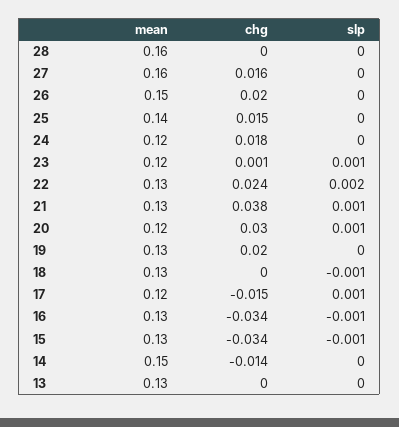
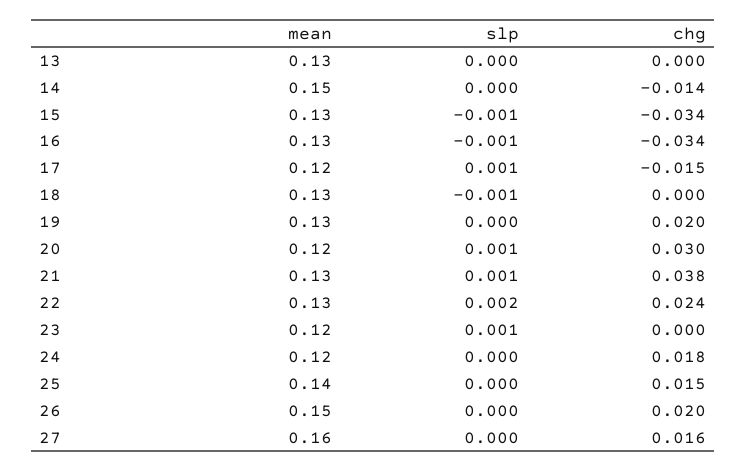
  {
    "mean": {
-     "28": 0.16,
      "27": 0.16,
      "26": 0.15,
      "25": 0.14,
      "24": 0.12,
      "23": 0.12,
      "22": 0.13,
      "21": 0.13,
      "20": 0.12,
      "19": 0.13,
      "18": 0.13,
      "17": 0.12,
      "16": 0.13,
      "15": 0.13,
      "14": 0.15,
      "13": 0.13
    },
    "chg": {
-     "28": 0,
      "27": 0.016,
      "26": 0.02,
      "25": 0.015,
      "24": 0.018,
-     "23": 0.001,
+     "23": 0,
      "22": 0.024,
      "21": 0.038,
      "20": 0.03,
      "19": 0.02,
      "18": 0,
      "17": -0.015,
      "16": -0.034,
      "15": -0.034,
      "14": -0.014,
      "13": 0
    },
    "slp": {
-     "28": 0,
      "27": 0,
      "26": 0,
      "25": 0,
      "24": 0,
      "23": 0.001,
      "22": 0.002,
      "21": 0.001,
      "20": 0.001,
      "19": 0,
      "18": -0.001,
      "17": 0.001,
      "16": -0.001,
      "15": -0.001,
      "14": 0,
      "13": 0
    }
  }

